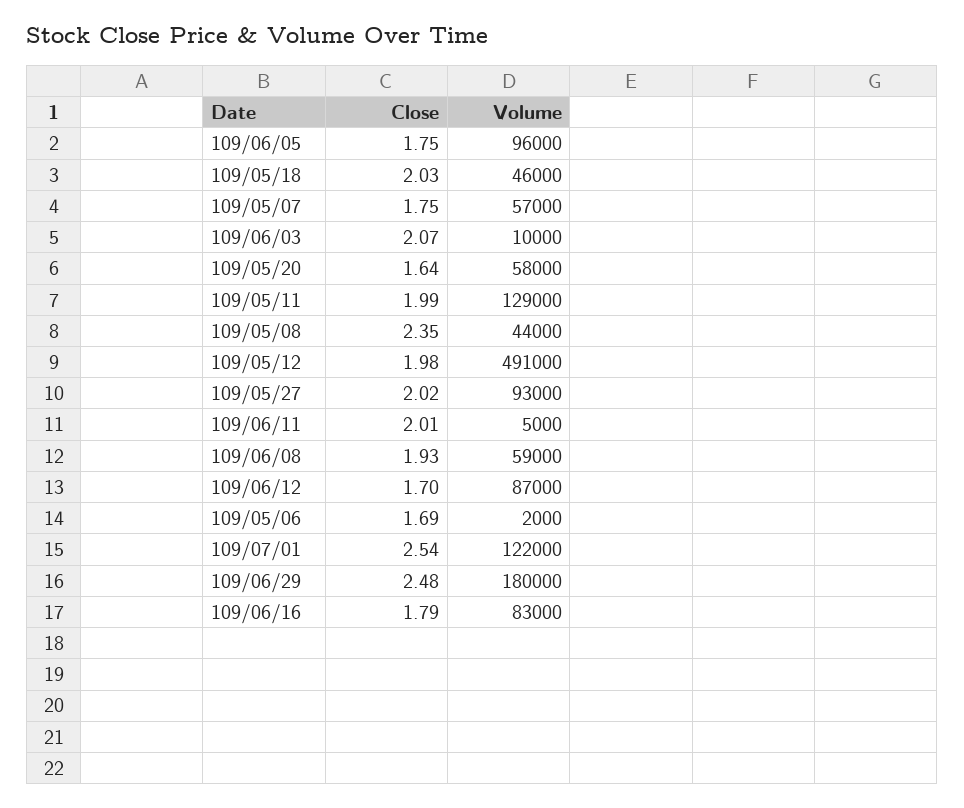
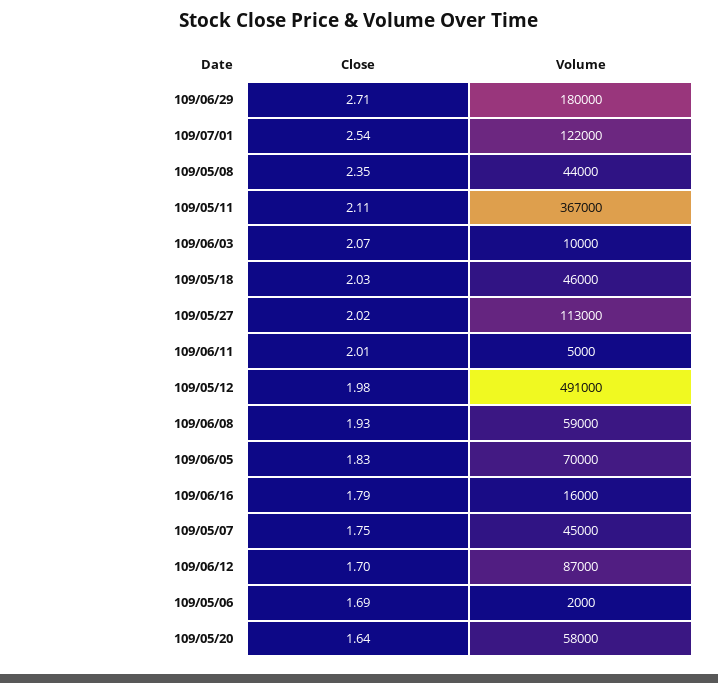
  {
    "Close": {
-     "109/06/05": 1.75,
+     "109/06/05": 1.83,
      "109/05/18": 2.03,
      "109/05/07": 1.75,
      "109/06/03": 2.07,
      "109/05/20": 1.64,
-     "109/05/11": 1.99,
+     "109/05/11": 2.11,
      "109/05/08": 2.35,
      "109/05/12": 1.98,
      "109/05/27": 2.02,
      "109/06/11": 2.01,
      "109/06/08": 1.93,
      "109/06/12": 1.7,
      "109/05/06": 1.69,
      "109/07/01": 2.54,
-     "109/06/29": 2.48,
+     "109/06/29": 2.71,
      "109/06/16": 1.79
    },
    "Volume": {
-     "109/06/05": 96000,
+     "109/06/05": 70000,
      "109/05/18": 46000,
-     "109/05/07": 57000,
+     "109/05/07": 45000,
      "109/06/03": 10000,
      "109/05/20": 58000,
-     "109/05/11": 129000,
+     "109/05/11": 367000,
      "109/05/08": 44000,
      "109/05/12": 491000,
-     "109/05/27": 93000,
+     "109/05/27": 113000,
      "109/06/11": 5000,
      "109/06/08": 59000,
      "109/06/12": 87000,
      "109/05/06": 2000,
      "109/07/01": 122000,
      "109/06/29": 180000,
-     "109/06/16": 83000
+     "109/06/16": 16000
    }
  }

